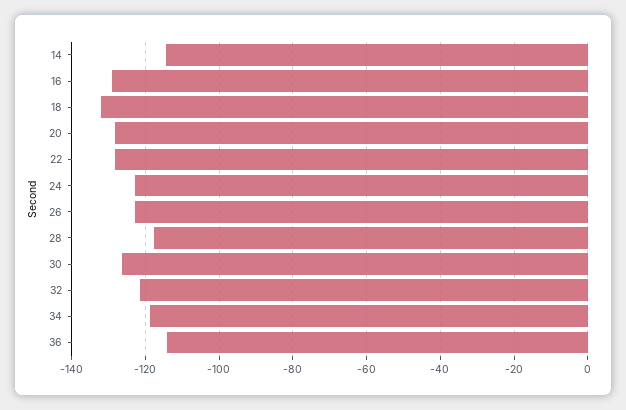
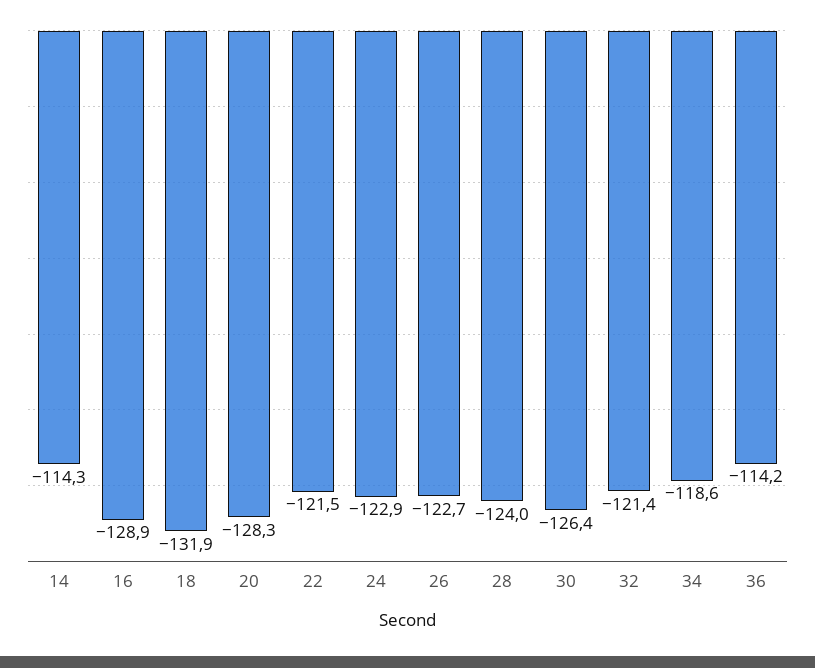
  {
    "14": -114.3,
    "16": -128.9,
    "18": -131.9,
    "20": -128.3,
-   "22": -128,
+   "22": -121.5,
    "24": -122.9,
    "26": -122.7,
-   "28": -118,
+   "28": -124,
    "30": -126.4,
    "32": -121.4,
    "34": -118.6,
    "36": -114.2
  }

